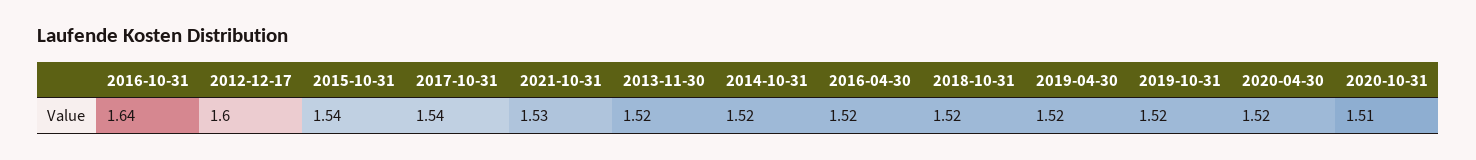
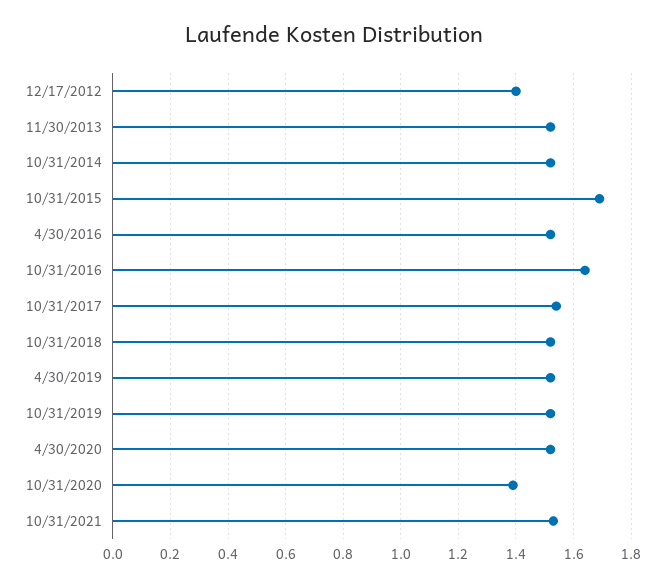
  {
    "2016-10-31": 1.64,
-   "2012-12-17": 1.6,
+   "2012-12-17": 1.4,
-   "2015-10-31": 1.54,
+   "2015-10-31": 1.7,
    "2017-10-31": 1.54,
    "2021-10-31": 1.53,
    "2013-11-30": 1.52,
    "2014-10-31": 1.52,
    "2016-04-30": 1.52,
    "2018-10-31": 1.52,
    "2019-04-30": 1.52,
    "2019-10-31": 1.52,
    "2020-04-30": 1.52,
-   "2020-10-31": 1.51
+   "2020-10-31": 1.4
  }

